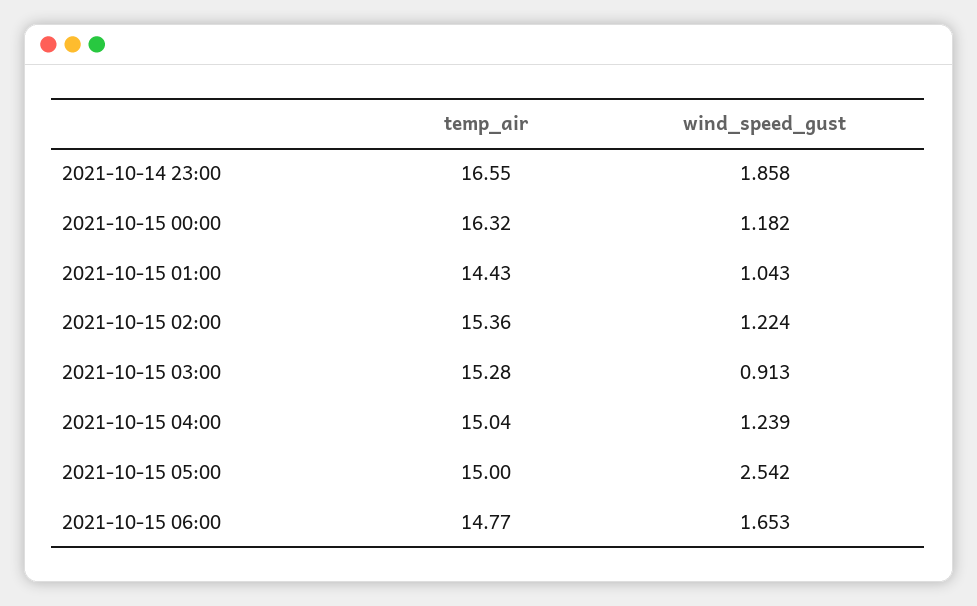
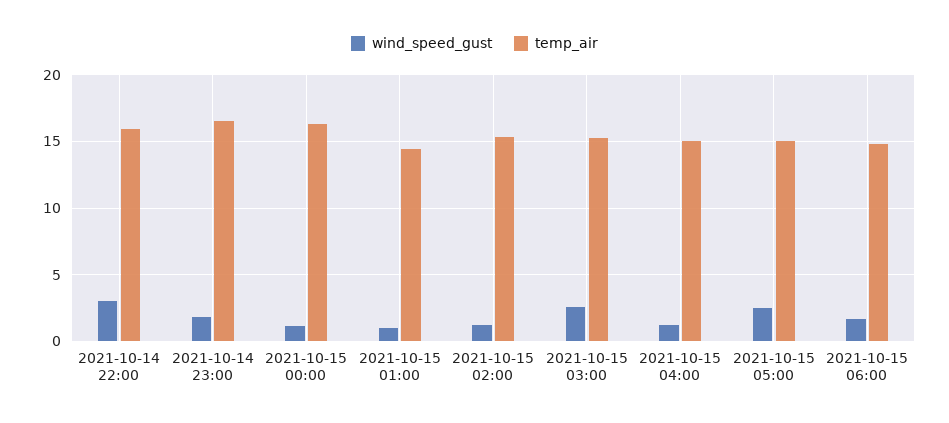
  {
    "temp_air": {
      "2021-10-14 23:00": 16.55,
      "2021-10-15 00:00": 16.32,
      "2021-10-15 01:00": 14.43,
      "2021-10-15 02:00": 15.36,
      "2021-10-15 03:00": 15.28,
      "2021-10-15 04:00": 15.04,
      "2021-10-15 05:00": 15,
-     "2021-10-15 06:00": 14.77
+     "2021-10-15 06:00": 14.77,
+     "2021-10-14 22:00": 16
    },
    "wind_speed_gust": {
      "2021-10-14 23:00": 1.858,
      "2021-10-15 00:00": 1.182,
      "2021-10-15 01:00": 1.043,
      "2021-10-15 02:00": 1.224,
-     "2021-10-15 03:00": 0.913,
+     "2021-10-15 03:00": 2.5,
      "2021-10-15 04:00": 1.239,
      "2021-10-15 05:00": 2.542,
-     "2021-10-15 06:00": 1.653
+     "2021-10-15 06:00": 1.653,
+     "2021-10-14 22:00": 3
    }
  }

